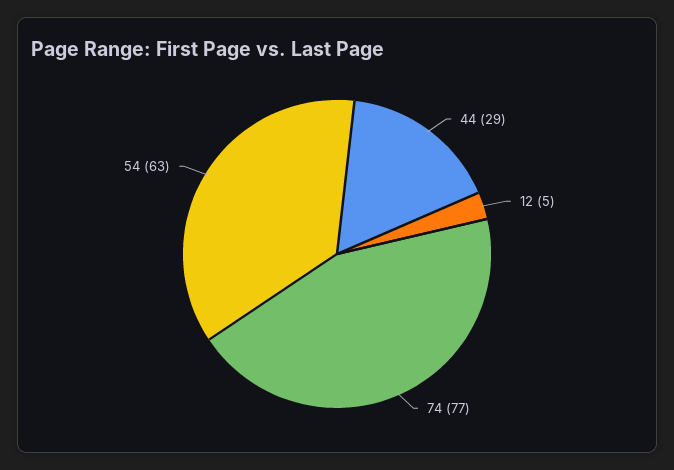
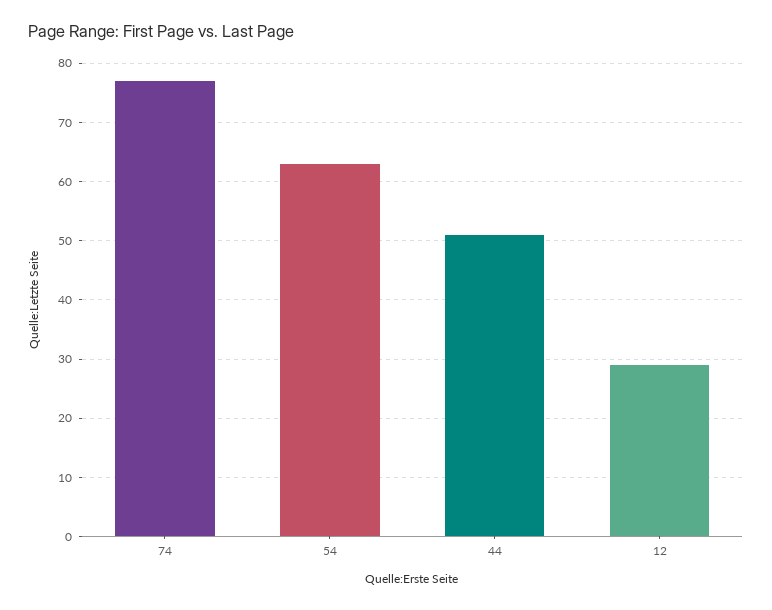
  {
-   "44": 29,
+   "44": 50,
-   "12": 5,
+   "12": 30,
    "74": 77,
    "54": 63
  }

